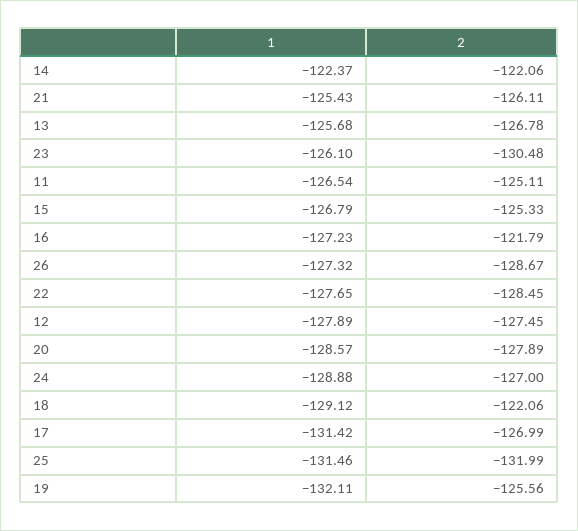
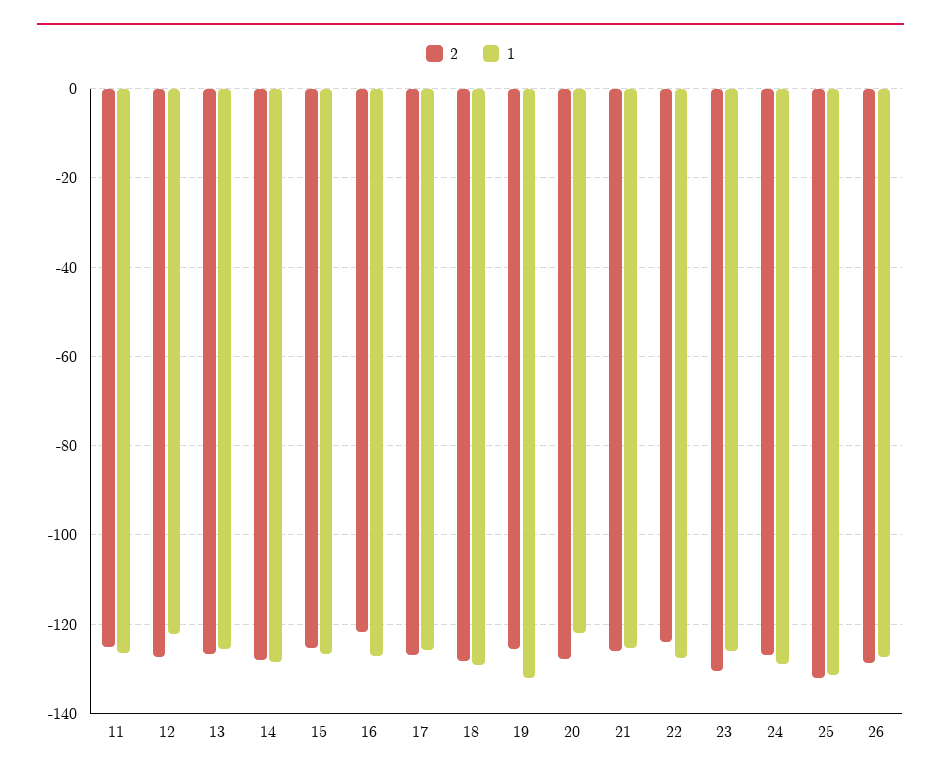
  {
    "1": {
-     "14": -122.37,
+     "14": -128,
      "21": -125.43,
      "13": -125.68,
      "23": -126.1,
      "11": -126.54,
      "15": -126.79,
      "16": -127.23,
      "26": -127.32,
      "22": -127.65,
-     "12": -127.89,
+     "12": -122,
-     "20": -128.57,
+     "20": -122,
      "24": -128.88,
      "18": -129.12,
-     "17": -131.42,
+     "17": -126,
      "25": -131.46,
      "19": -132.11
    },
    "2": {
-     "14": -122.06,
+     "14": -128,
      "21": -126.11,
      "13": -126.78,
      "23": -130.48,
      "11": -125.11,
      "15": -125.33,
      "16": -121.79,
      "26": -128.67,
-     "22": -128.45,
+     "22": -124,
      "12": -127.45,
      "20": -127.89,
      "24": -127,
-     "18": -122.06,
+     "18": -128,
      "17": -126.99,
      "25": -131.99,
      "19": -125.56
    }
  }

